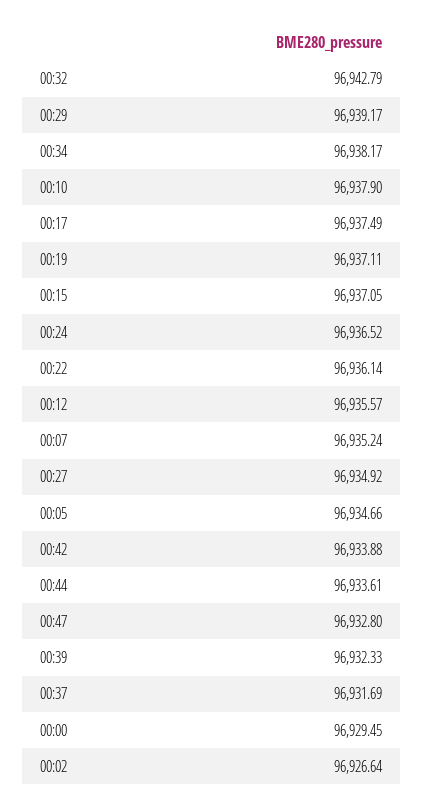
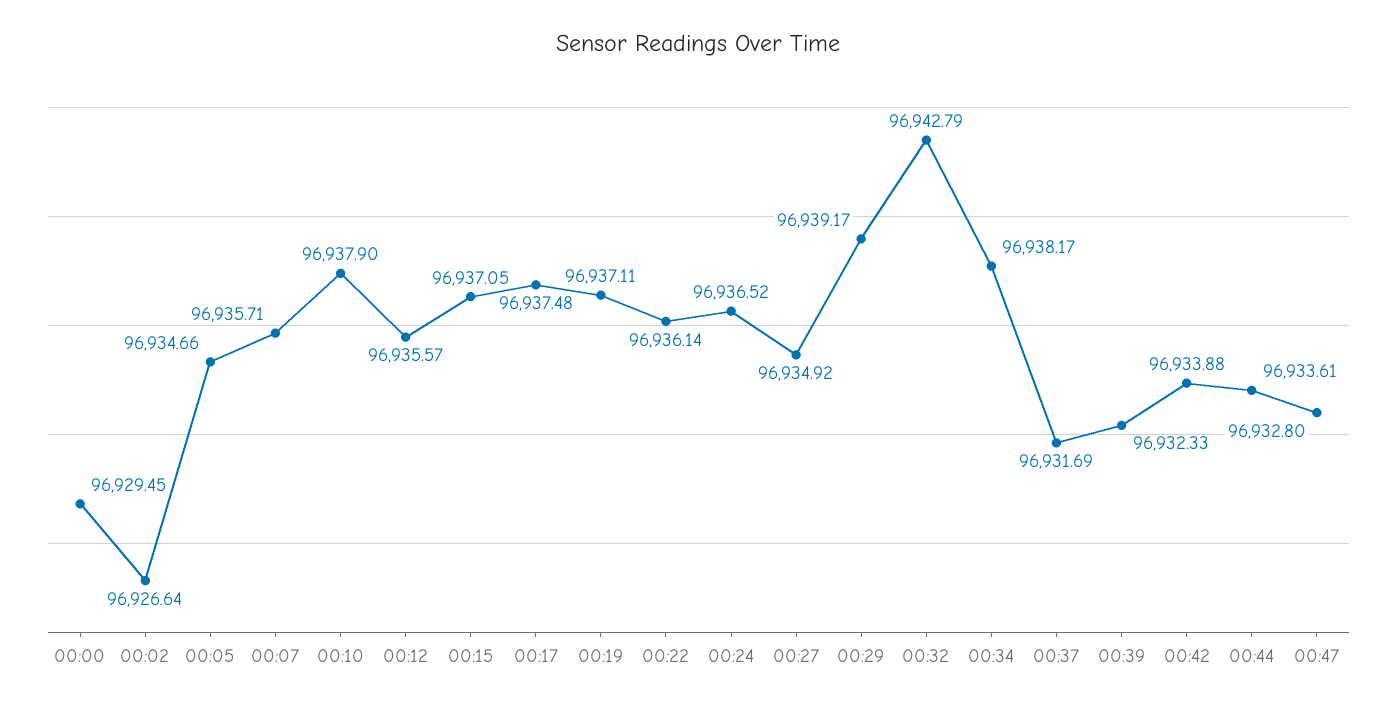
  {
    "00:32": 96942.79,
    "00:29": 96939.17,
    "00:34": 96938.17,
    "00:10": 96937.9,
-   "00:17": 96937.49,
+   "00:17": 96937.48,
    "00:19": 96937.11,
    "00:15": 96937.05,
    "00:24": 96936.52,
    "00:22": 96936.14,
    "00:12": 96935.57,
-   "00:07": 96935.24,
+   "00:07": 96935.71,
    "00:27": 96934.92,
    "00:05": 96934.66,
    "00:42": 96933.88,
    "00:44": 96933.61,
    "00:47": 96932.8,
    "00:39": 96932.33,
    "00:37": 96931.69,
    "00:00": 96929.45,
    "00:02": 96926.64
  }

